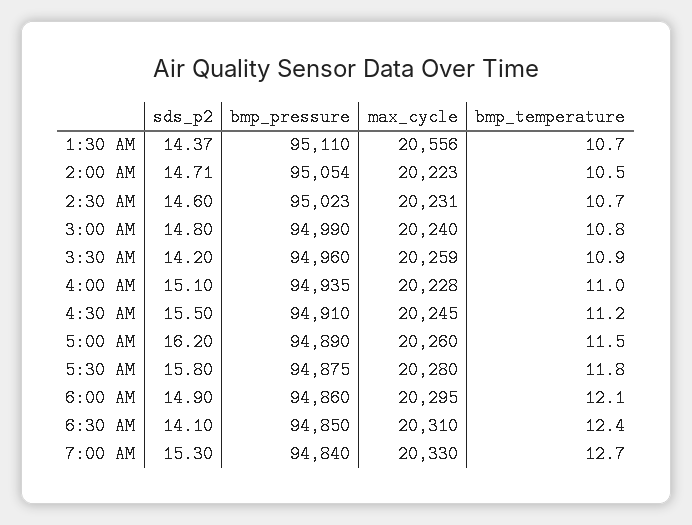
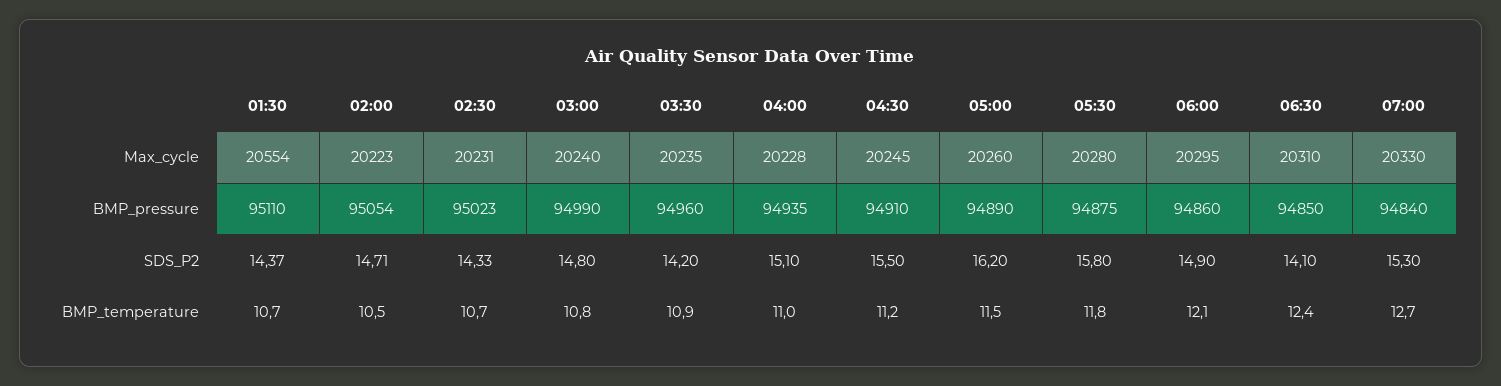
  {
    "sds_p2": {
      "1:30 AM": 14.37,
      "2:00 AM": 14.71,
-     "2:30 AM": 14.6,
+     "2:30 AM": 14.33,
      "3:00 AM": 14.8,
      "3:30 AM": 14.2,
      "4:00 AM": 15.1,
      "4:30 AM": 15.5,
      "5:00 AM": 16.2,
      "5:30 AM": 15.8,
      "6:00 AM": 14.9,
      "6:30 AM": 14.1,
      "7:00 AM": 15.3
    },
    "bmp_pressure": {
      "1:30 AM": 95110,
      "2:00 AM": 95054,
      "2:30 AM": 95023,
      "3:00 AM": 94990,
      "3:30 AM": 94960,
      "4:00 AM": 94935,
      "4:30 AM": 94910,
      "5:00 AM": 94890,
      "5:30 AM": 94875,
      "6:00 AM": 94860,
      "6:30 AM": 94850,
      "7:00 AM": 94840
    },
    "max_cycle": {
-     "1:30 AM": 20556,
+     "1:30 AM": 20554,
      "2:00 AM": 20223,
      "2:30 AM": 20231,
      "3:00 AM": 20240,
-     "3:30 AM": 20259,
+     "3:30 AM": 20235,
      "4:00 AM": 20228,
      "4:30 AM": 20245,
      "5:00 AM": 20260,
      "5:30 AM": 20280,
      "6:00 AM": 20295,
      "6:30 AM": 20310,
      "7:00 AM": 20330
    },
    "bmp_temperature": {
      "1:30 AM": 10.7,
      "2:00 AM": 10.5,
      "2:30 AM": 10.7,
      "3:00 AM": 10.8,
      "3:30 AM": 10.9,
      "4:00 AM": 11,
      "4:30 AM": 11.2,
      "5:00 AM": 11.5,
      "5:30 AM": 11.8,
      "6:00 AM": 12.1,
      "6:30 AM": 12.4,
      "7:00 AM": 12.7
    }
  }

